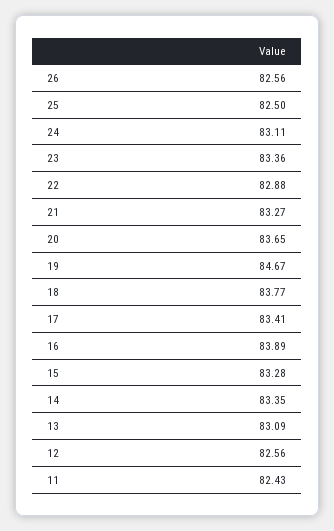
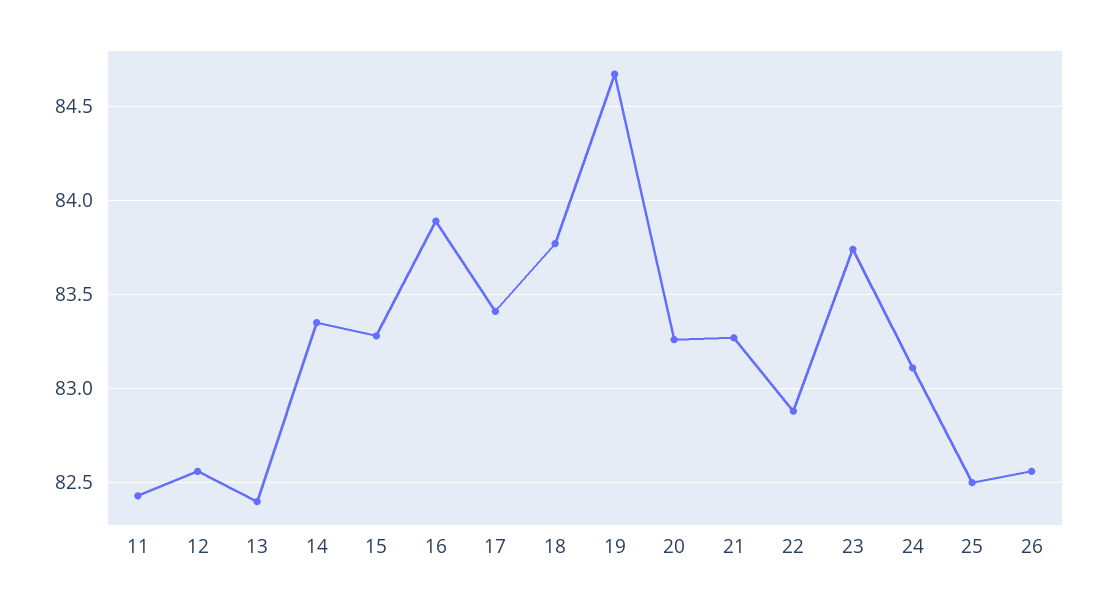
  {
    "26": 82.56,
    "25": 82.5,
    "24": 83.11,
-   "23": 83.36,
+   "23": 83.75,
    "22": 82.88,
    "21": 83.27,
-   "20": 83.65,
+   "20": 83.25,
    "19": 84.67,
    "18": 83.77,
    "17": 83.41,
    "16": 83.89,
    "15": 83.28,
    "14": 83.35,
-   "13": 83.09,
+   "13": 82.4,
    "12": 82.56,
    "11": 82.43
  }

